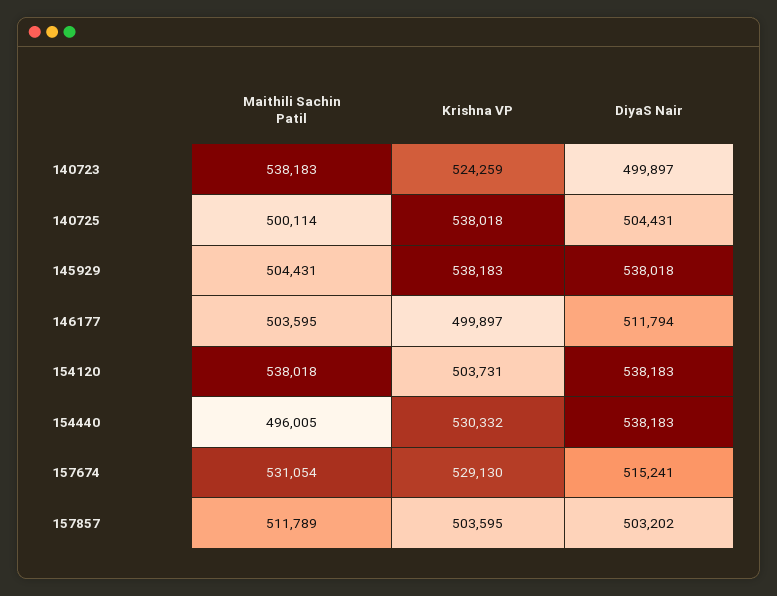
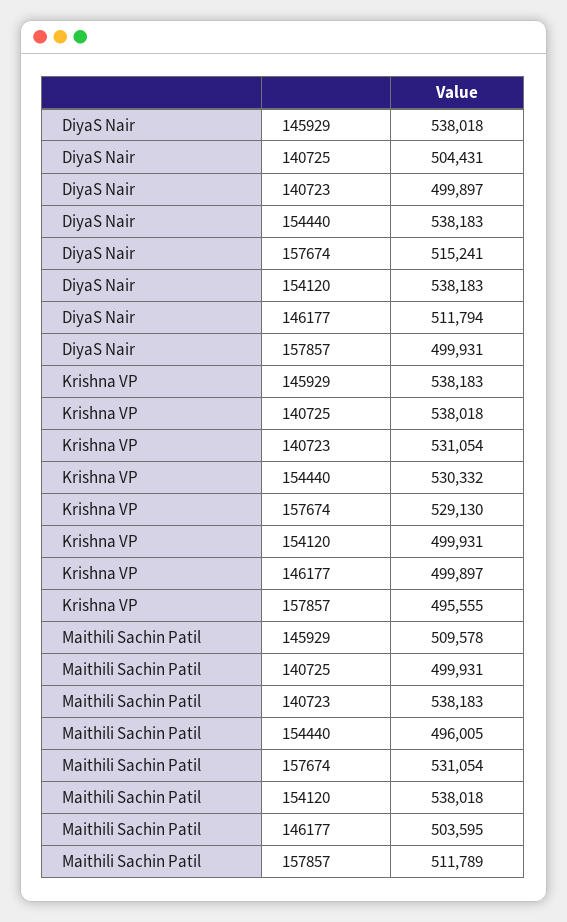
  {
    "Maithili Sachin Patil": {
      "140723": 538183,
-     "140725": 500114,
+     "140725": 499931,
-     "145929": 504431,
+     "145929": 509578,
      "146177": 503595,
      "154120": 538018,
      "154440": 496005,
      "157674": 531054,
      "157857": 511789
    },
    "Krishna VP": {
-     "140723": 524259,
+     "140723": 531054,
      "140725": 538018,
      "145929": 538183,
      "146177": 499897,
-     "154120": 503731,
+     "154120": 499931,
      "154440": 530332,
      "157674": 529130,
-     "157857": 503595
+     "157857": 495555
    },
    "DiyaS Nair": {
      "140723": 499897,
      "140725": 504431,
      "145929": 538018,
      "146177": 511794,
      "154120": 538183,
      "154440": 538183,
      "157674": 515241,
-     "157857": 503202
+     "157857": 499931
    }
  }

